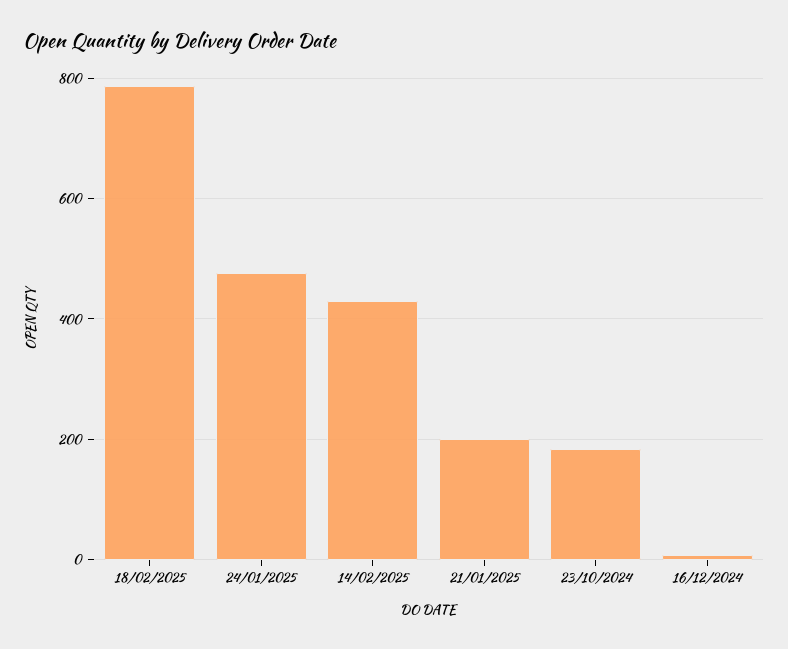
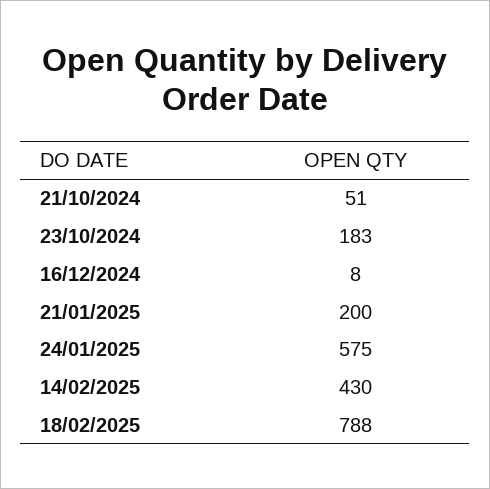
  {
    "18/02/2025": 788,
-   "24/01/2025": 480,
+   "24/01/2025": 575,
    "14/02/2025": 430,
    "21/01/2025": 200,
    "23/10/2024": 183,
-   "16/12/2024": 8
+   "16/12/2024": 8,
+   "21/10/2024": 51
  }

